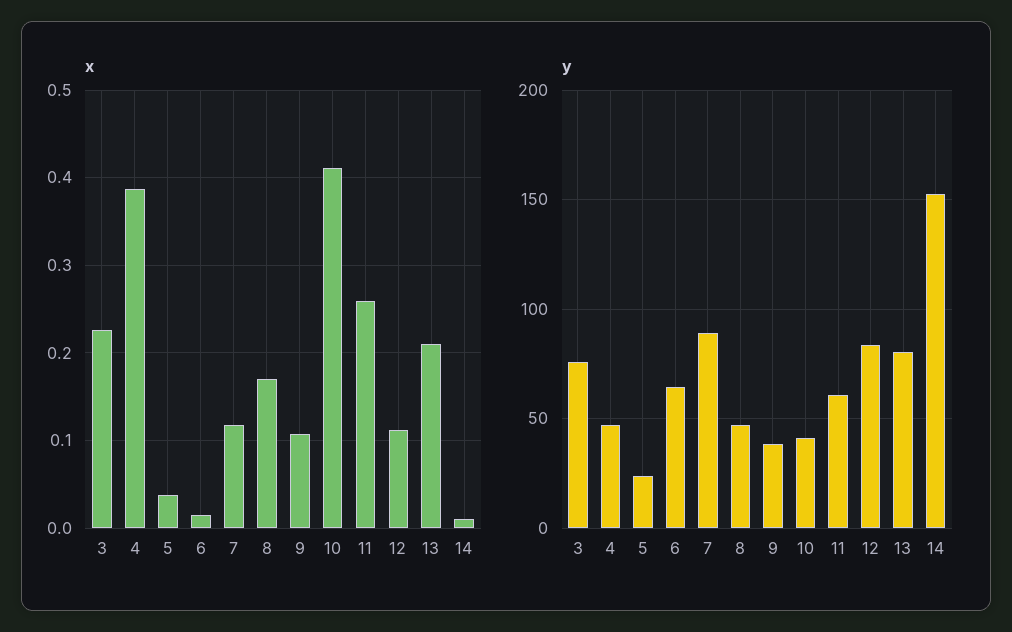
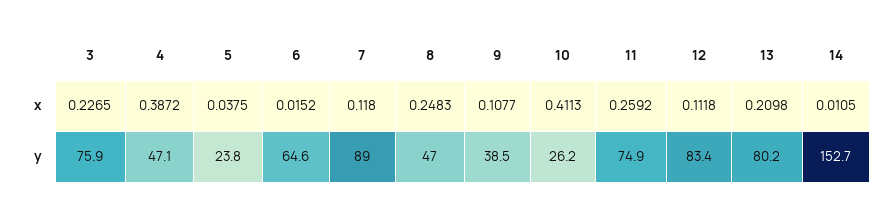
  {
    "x": {
      "3": 0.2265,
      "4": 0.3872,
      "5": 0.0375,
      "6": 0.0152,
      "7": 0.118,
-     "8": 0.17,
+     "8": 0.2483,
      "9": 0.1077,
      "10": 0.4113,
      "11": 0.2592,
      "12": 0.1118,
      "13": 0.2098,
      "14": 0.0105
    },
    "y": {
      "3": 75.9,
      "4": 47.1,
      "5": 23.8,
      "6": 64.6,
      "7": 89,
      "8": 47,
      "9": 38.5,
-     "10": 40,
+     "10": 26.2,
-     "11": 60,
+     "11": 74.9,
      "12": 83.4,
      "13": 80.2,
      "14": 152.7
    }
  }

